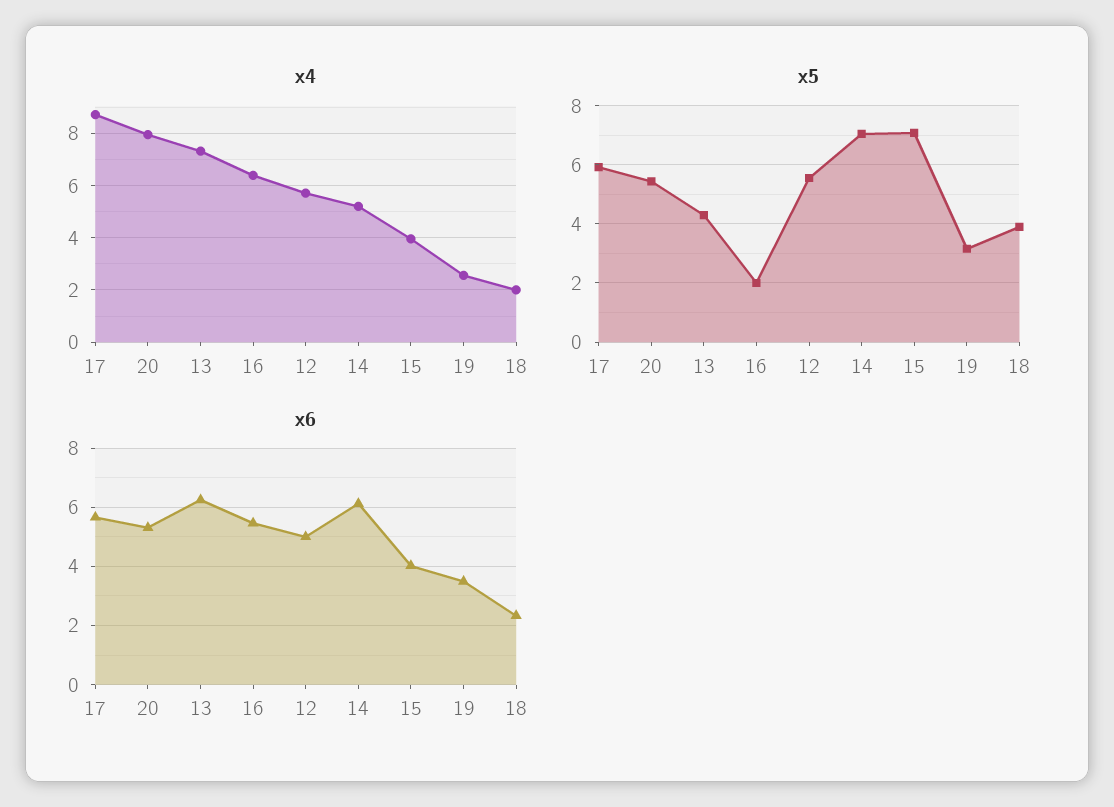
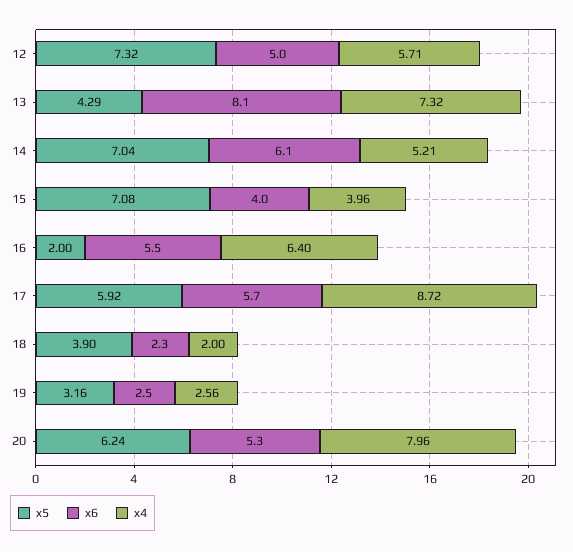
  {
    "x4": {
      "17": 8.72,
      "20": 7.96,
      "13": 7.32,
      "16": 6.4,
      "12": 5.71,
      "14": 5.21,
      "15": 3.96,
      "19": 2.56,
      "18": 2
    },
    "x5": {
      "17": 5.92,
-     "20": 5.5,
+     "20": 6.24,
      "13": 4.29,
      "16": 2,
-     "12": 5.5,
+     "12": 7.32,
      "14": 7.04,
      "15": 7.08,
      "19": 3.16,
      "18": 3.9
    },
    "x6": {
      "17": 5.7,
      "20": 5.3,
-     "13": 6.25,
+     "13": 8.1,
      "16": 5.5,
      "12": 5,
      "14": 6.1,
      "15": 4,
-     "19": 3.5,
+     "19": 2.5,
      "18": 2.3
    }
  }

